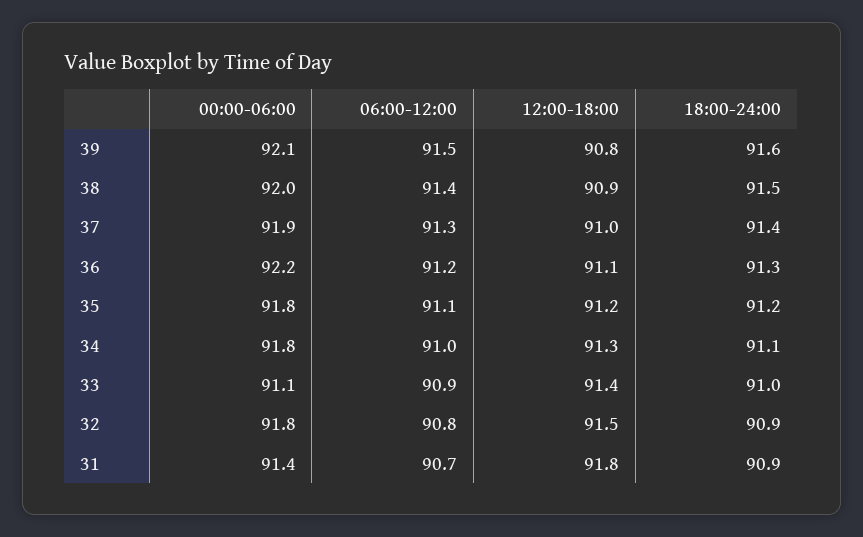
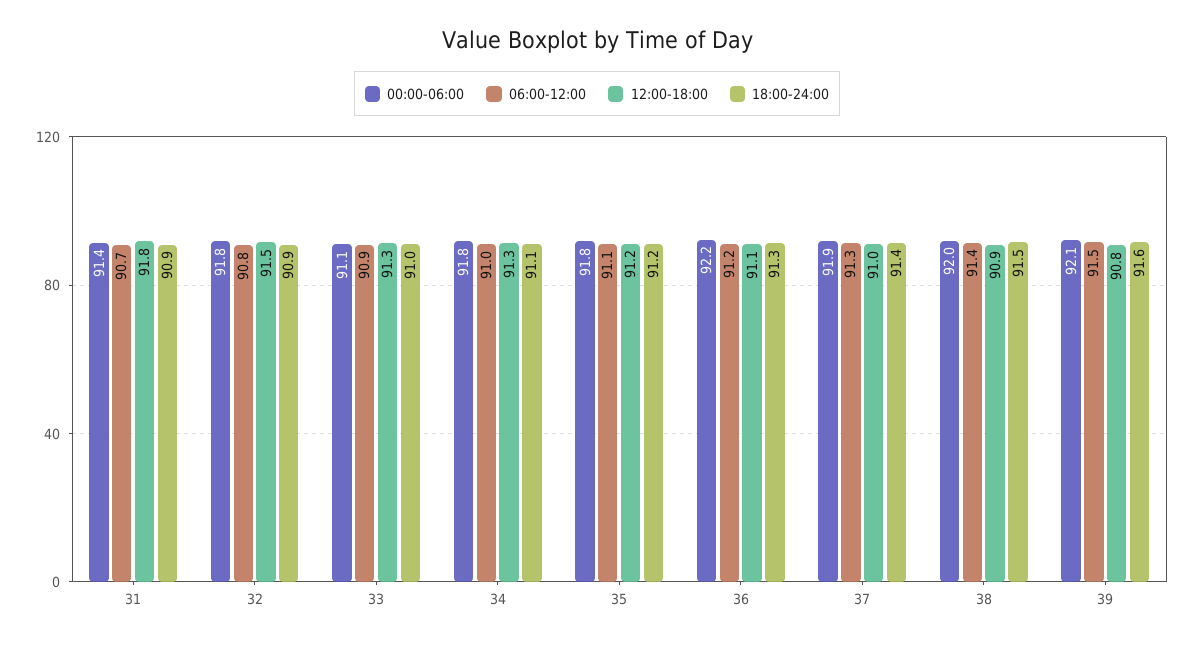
  {
    "00:00-06:00": {
      "39": 92.1,
      "38": 92,
      "37": 91.9,
      "36": 92.2,
      "35": 91.8,
      "34": 91.8,
      "33": 91.1,
      "32": 91.8,
      "31": 91.4
    },
    "06:00-12:00": {
      "39": 91.5,
      "38": 91.4,
      "37": 91.3,
      "36": 91.2,
      "35": 91.1,
      "34": 91,
      "33": 90.9,
      "32": 90.8,
      "31": 90.7
    },
    "12:00-18:00": {
      "39": 90.8,
      "38": 90.9,
      "37": 91,
      "36": 91.1,
      "35": 91.2,
      "34": 91.3,
-     "33": 91.4,
+     "33": 91.3,
      "32": 91.5,
      "31": 91.8
    },
    "18:00-24:00": {
      "39": 91.6,
      "38": 91.5,
      "37": 91.4,
      "36": 91.3,
      "35": 91.2,
      "34": 91.1,
      "33": 91,
      "32": 90.9,
      "31": 90.9
    }
  }

